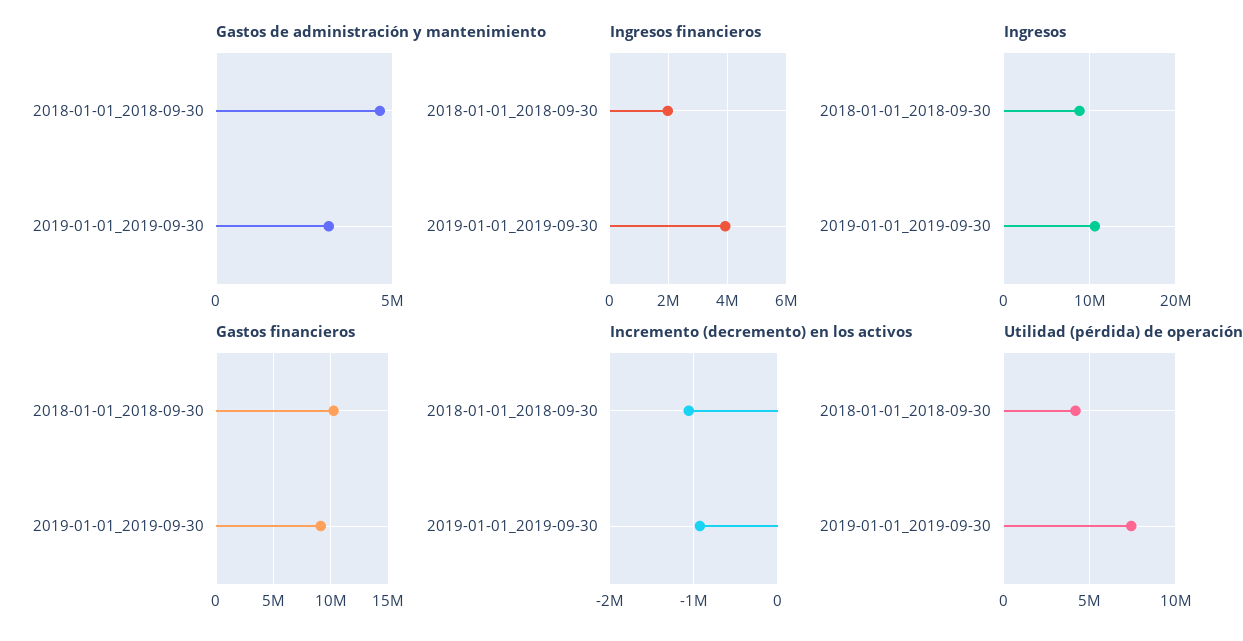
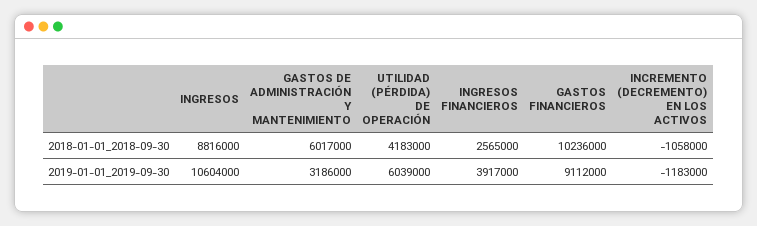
  {
    "Gastos de administración y mantenimiento": {
-     "2018-01-01_2018-09-30": 4500000,
+     "2018-01-01_2018-09-30": 6017000,
      "2019-01-01_2019-09-30": 3186000
    },
    "Ingresos financieros": {
-     "2018-01-01_2018-09-30": 2000000,
+     "2018-01-01_2018-09-30": 2565000,
      "2019-01-01_2019-09-30": 3917000
    },
    "Ingresos": {
      "2018-01-01_2018-09-30": 8816000,
      "2019-01-01_2019-09-30": 10604000
    },
    "Gastos financieros": {
      "2018-01-01_2018-09-30": 10236000,
      "2019-01-01_2019-09-30": 9112000
    },
    "Incremento (decremento) en los activos": {
      "2018-01-01_2018-09-30": -1058000,
-     "2019-01-01_2019-09-30": -900000
+     "2019-01-01_2019-09-30": -1183000
    },
    "Utilidad (pérdida) de operación": {
      "2018-01-01_2018-09-30": 4183000,
-     "2019-01-01_2019-09-30": 7500000
+     "2019-01-01_2019-09-30": 6039000
    }
  }

